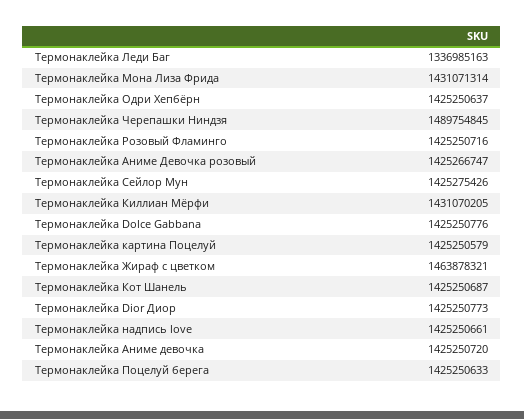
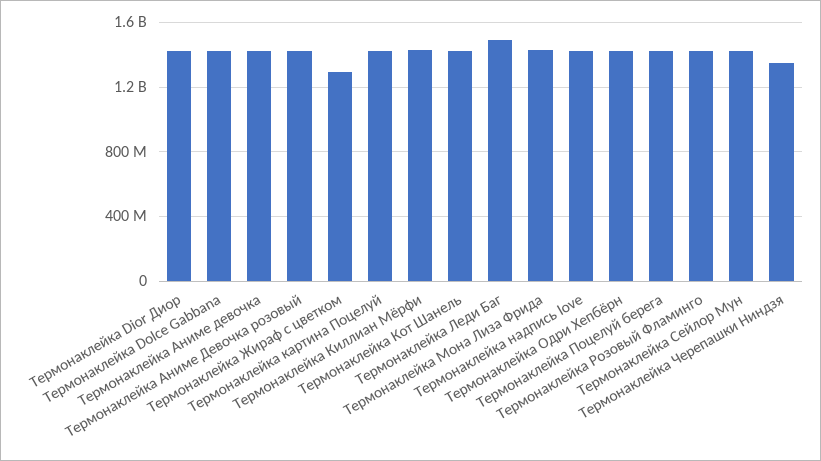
  {
-   "Термонаклейка Леди Баг": 1336985163,
+   "Термонаклейка Леди Баг": 1500000000,
    "Термонаклейка Мона Лиза Фрида": 1431071314,
    "Термонаклейка Одри Хепбёрн": 1425250637,
-   "Термонаклейка Черепашки Ниндзя": 1489754845,
+   "Термонаклейка Черепашки Ниндзя": 1350000000,
    "Термонаклейка Розовый Фламинго": 1425250716,
    "Термонаклейка Аниме Девочка розовый": 1425266747,
    "Термонаклейка Сейлор Мун": 1425275426,
    "Термонаклейка Киллиан Мёрфи": 1431070205,
    "Термонаклейка Dolce Gabbana": 1425250776,
    "Термонаклейка картина Поцелуй": 1425250579,
-   "Термонаклейка Жираф с цветком": 1463878321,
+   "Термонаклейка Жираф с цветком": 1300000000,
    "Термонаклейка Кот Шанель": 1425250687,
    "Термонаклейка Dior Диор": 1425250773,
    "Термонаклейка надпись love": 1425250661,
    "Термонаклейка Аниме девочка": 1425250720,
    "Термонаклейка Поцелуй берега": 1425250633
  }

